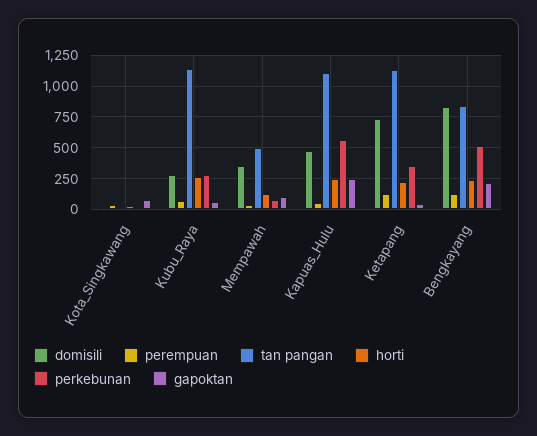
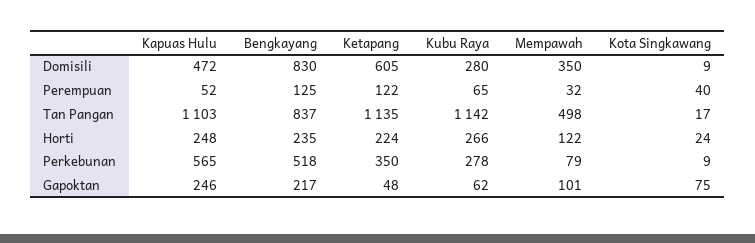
  {
    "domisili": {
      "Kota_Singkawang": 9,
      "Kubu_Raya": 280,
      "Mempawah": 350,
      "Kapuas_Hulu": 472,
-     "Ketapang": 750,
+     "Ketapang": 605,
      "Bengkayang": 830
    },
    "perempuan": {
      "Kota_Singkawang": 40,
      "Kubu_Raya": 65,
      "Mempawah": 32,
      "Kapuas_Hulu": 52,
      "Ketapang": 122,
      "Bengkayang": 125
    },
    "tan pangan": {
      "Kota_Singkawang": 17,
      "Kubu_Raya": 1142,
      "Mempawah": 498,
      "Kapuas_Hulu": 1103,
      "Ketapang": 1135,
      "Bengkayang": 837
    },
    "horti": {
      "Kota_Singkawang": 24,
      "Kubu_Raya": 266,
      "Mempawah": 122,
      "Kapuas_Hulu": 248,
      "Ketapang": 224,
      "Bengkayang": 235
    },
    "perkebunan": {
      "Kota_Singkawang": 9,
      "Kubu_Raya": 278,
      "Mempawah": 79,
      "Kapuas_Hulu": 565,
      "Ketapang": 350,
      "Bengkayang": 518
    },
    "gapoktan": {
      "Kota_Singkawang": 75,
      "Kubu_Raya": 62,
      "Mempawah": 101,
      "Kapuas_Hulu": 246,
      "Ketapang": 48,
      "Bengkayang": 217
    }
  }

